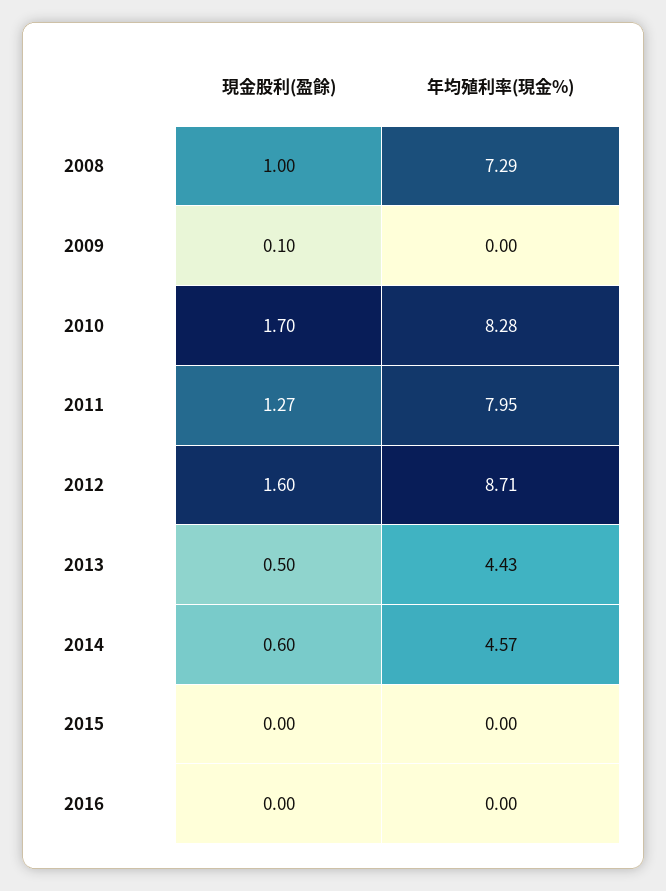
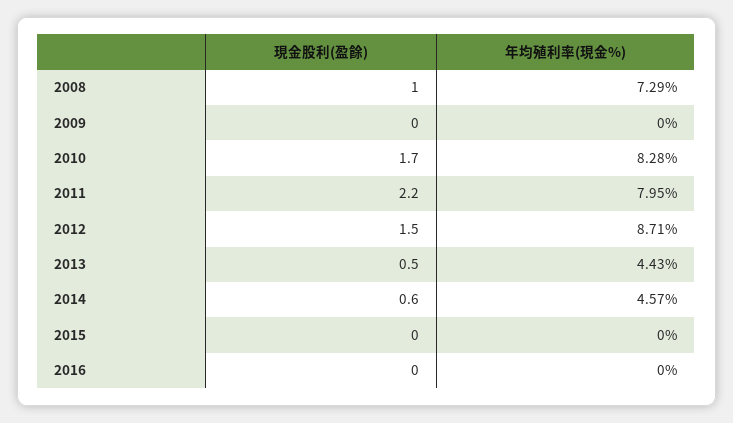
  {
    "現金股利(盈餘)": {
      "2008": 1,
-     "2009": 0.1,
+     "2009": 0,
      "2010": 1.7,
-     "2011": 1.27,
+     "2011": 2.2,
-     "2012": 1.6,
+     "2012": 1.5,
      "2013": 0.5,
      "2014": 0.6,
      "2015": 0,
      "2016": 0
    },
    "年均殖利率(現金%)": {
      "2008": 7.29,
      "2009": 0,
      "2010": 8.28,
      "2011": 7.95,
      "2012": 8.71,
      "2013": 4.43,
      "2014": 4.57,
      "2015": 0,
      "2016": 0
    }
  }

